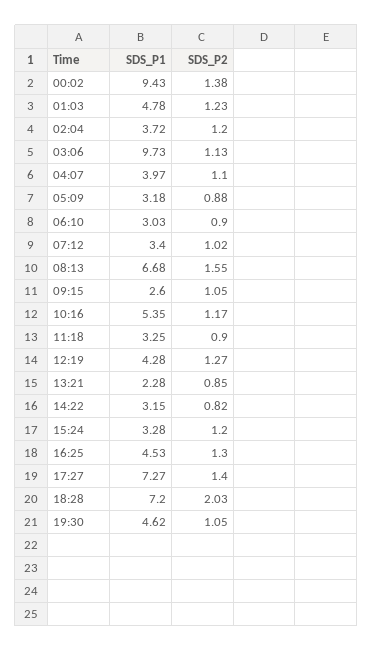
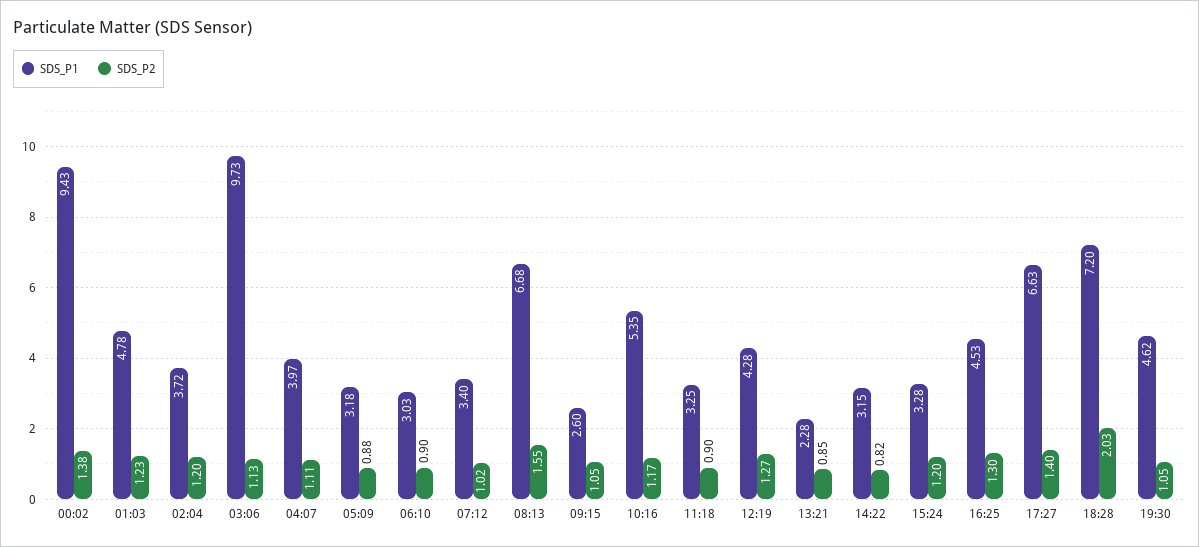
  {
    "SDS_P1": {
      "00:02": 9.43,
      "01:03": 4.78,
      "02:04": 3.72,
      "03:06": 9.73,
      "04:07": 3.97,
      "05:09": 3.18,
      "06:10": 3.03,
      "07:12": 3.4,
      "08:13": 6.68,
      "09:15": 2.6,
      "10:16": 5.35,
      "11:18": 3.25,
      "12:19": 4.28,
      "13:21": 2.28,
      "14:22": 3.15,
      "15:24": 3.28,
      "16:25": 4.53,
-     "17:27": 7.27,
+     "17:27": 6.63,
      "18:28": 7.2,
      "19:30": 4.62
    },
    "SDS_P2": {
      "00:02": 1.38,
      "01:03": 1.23,
      "02:04": 1.2,
      "03:06": 1.13,
-     "04:07": 1.1,
+     "04:07": 1.11,
      "05:09": 0.88,
      "06:10": 0.9,
      "07:12": 1.02,
      "08:13": 1.55,
      "09:15": 1.05,
      "10:16": 1.17,
      "11:18": 0.9,
      "12:19": 1.27,
      "13:21": 0.85,
      "14:22": 0.82,
      "15:24": 1.2,
      "16:25": 1.3,
      "17:27": 1.4,
      "18:28": 2.03,
      "19:30": 1.05
    }
  }

